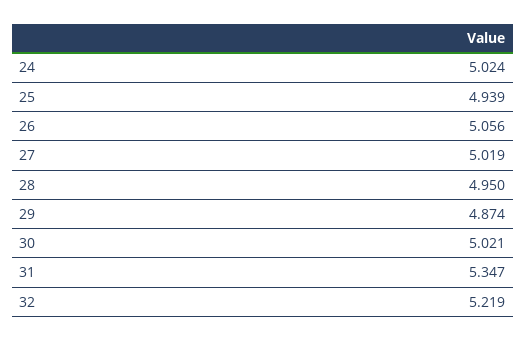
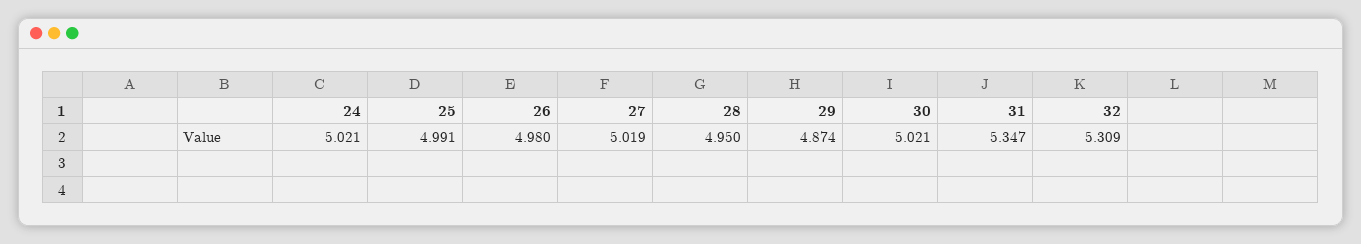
  {
-   "24": 5.024,
+   "24": 5.021,
-   "25": 4.939,
+   "25": 4.991,
-   "26": 5.056,
+   "26": 4.98,
    "27": 5.019,
    "28": 4.95,
    "29": 4.874,
    "30": 5.021,
    "31": 5.347,
-   "32": 5.219
+   "32": 5.309
  }

